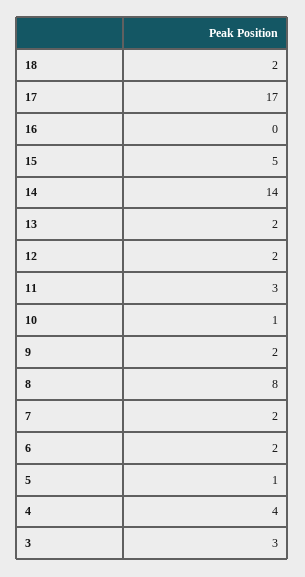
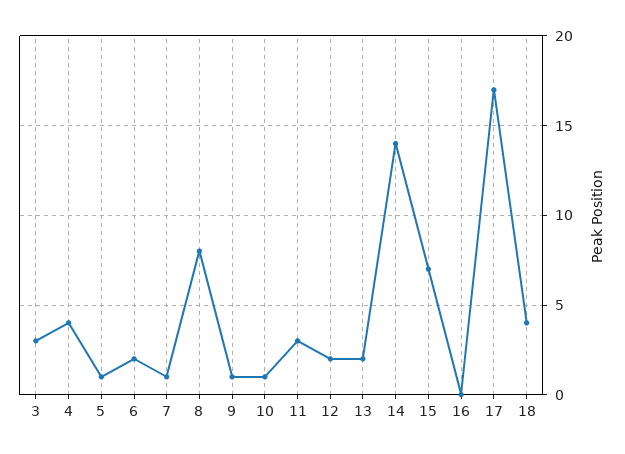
  {
-   "18": 2,
+   "18": 4,
    "17": 17,
    "16": 0,
-   "15": 5,
+   "15": 7,
    "14": 14,
    "13": 2,
    "12": 2,
    "11": 3,
    "10": 1,
-   "9": 2,
+   "9": 1,
    "8": 8,
-   "7": 2,
+   "7": 1,
    "6": 2,
    "5": 1,
    "4": 4,
    "3": 3
  }

